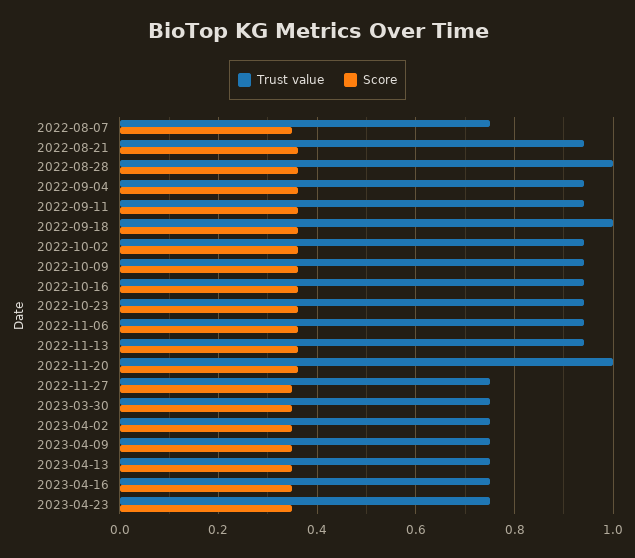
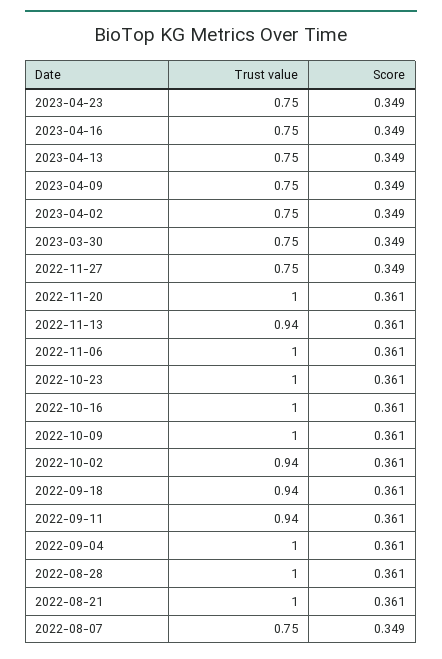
  {
    "Trust value": {
      "2022-08-07": 0.75,
-     "2022-08-21": 0.94,
+     "2022-08-21": 1,
      "2022-08-28": 1,
-     "2022-09-04": 0.94,
+     "2022-09-04": 1,
      "2022-09-11": 0.94,
-     "2022-09-18": 1,
+     "2022-09-18": 0.94,
      "2022-10-02": 0.94,
-     "2022-10-09": 0.94,
+     "2022-10-09": 1,
-     "2022-10-16": 0.94,
+     "2022-10-16": 1,
-     "2022-10-23": 0.94,
+     "2022-10-23": 1,
-     "2022-11-06": 0.94,
+     "2022-11-06": 1,
      "2022-11-13": 0.94,
      "2022-11-20": 1,
      "2022-11-27": 0.75,
      "2023-03-30": 0.75,
      "2023-04-02": 0.75,
      "2023-04-09": 0.75,
      "2023-04-13": 0.75,
      "2023-04-16": 0.75,
      "2023-04-23": 0.75
    },
    "Score": {
      "2022-08-07": 0.349,
      "2022-08-21": 0.361,
      "2022-08-28": 0.361,
      "2022-09-04": 0.361,
      "2022-09-11": 0.361,
      "2022-09-18": 0.361,
      "2022-10-02": 0.361,
      "2022-10-09": 0.361,
      "2022-10-16": 0.361,
      "2022-10-23": 0.361,
      "2022-11-06": 0.361,
      "2022-11-13": 0.361,
      "2022-11-20": 0.361,
      "2022-11-27": 0.349,
      "2023-03-30": 0.349,
      "2023-04-02": 0.349,
      "2023-04-09": 0.349,
      "2023-04-13": 0.349,
      "2023-04-16": 0.349,
      "2023-04-23": 0.349
    }
  }

